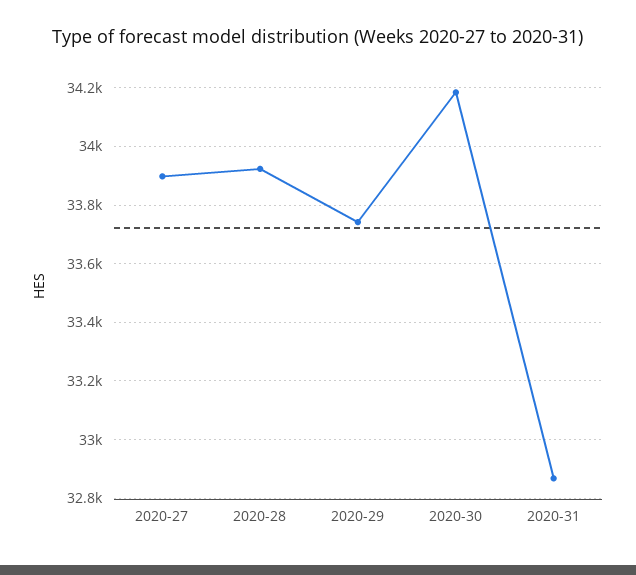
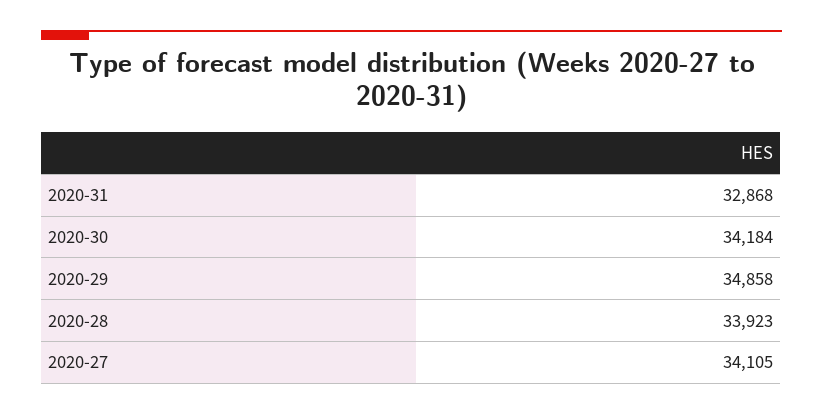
  {
-   "2020-27": 33900,
+   "2020-27": 34105,
    "2020-28": 33923,
-   "2020-29": 33750,
+   "2020-29": 34858,
    "2020-30": 34184,
    "2020-31": 32868
  }

